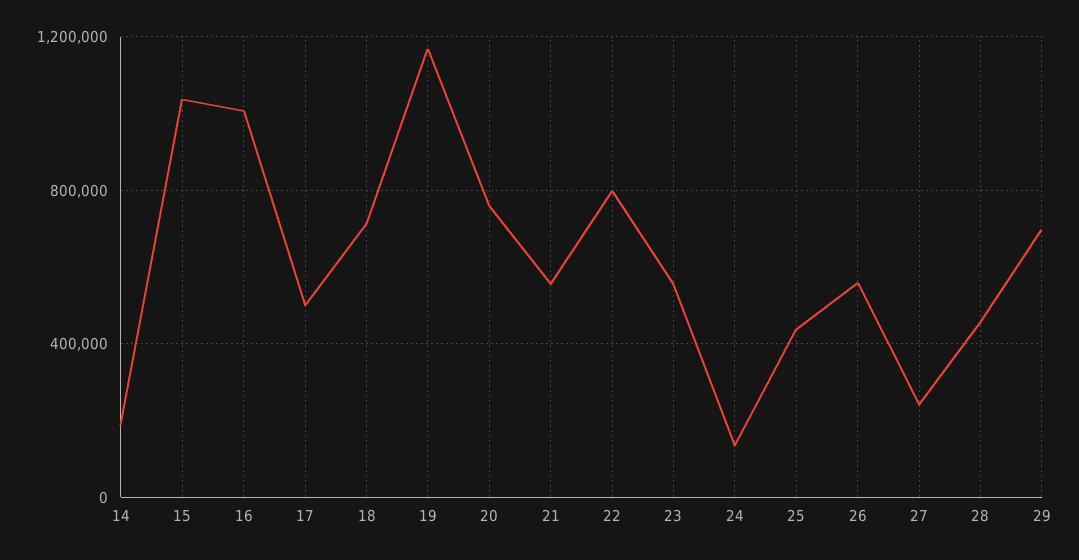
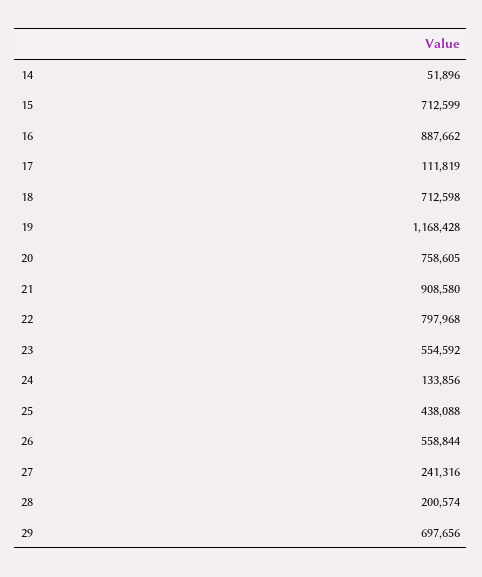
  {
-   "14": 200000,
+   "14": 51896,
-   "15": 1050000,
+   "15": 712599,
-   "16": 1000000,
+   "16": 887662,
-   "17": 500000,
+   "17": 111819,
    "18": 712598,
    "19": 1168428,
    "20": 758605,
-   "21": 550000,
+   "21": 908580,
    "22": 797968,
    "23": 554592,
    "24": 133856,
    "25": 438088,
    "26": 558844,
    "27": 241316,
-   "28": 450000,
+   "28": 200574,
    "29": 697656
  }

